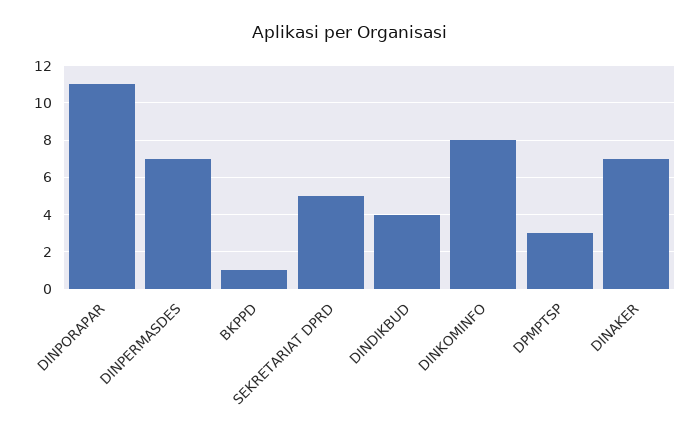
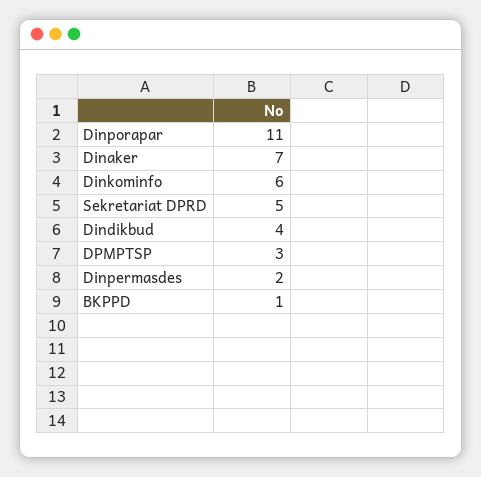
  {
    "DINPORAPAR": 11,
-   "DINPERMASDES": 7,
+   "DINPERMASDES": 2,
    "BKPPD": 1,
    "SEKRETARIAT DPRD": 5,
    "DINDIKBUD": 4,
-   "DINKOMINFO": 8,
+   "DINKOMINFO": 6,
    "DPMPTSP": 3,
    "DINAKER": 7
  }

